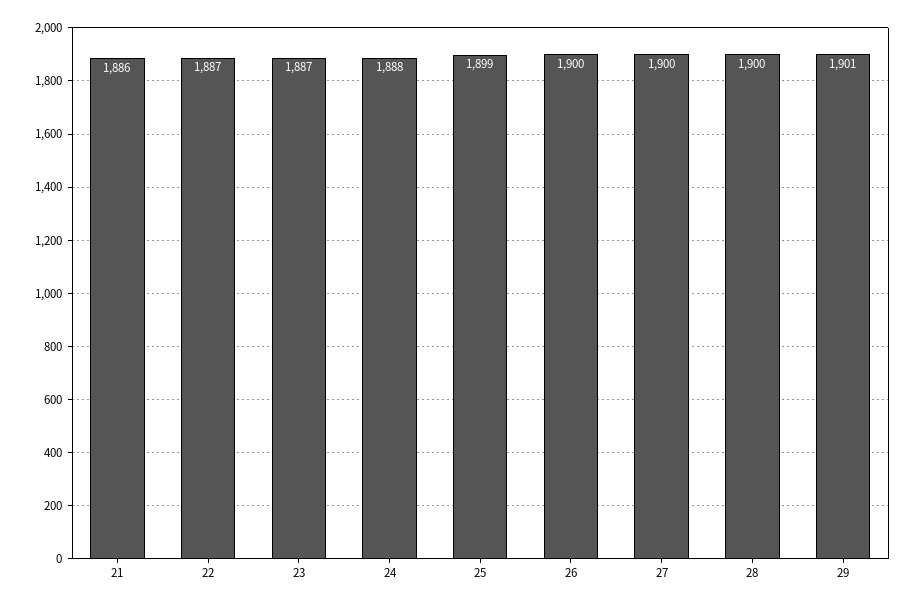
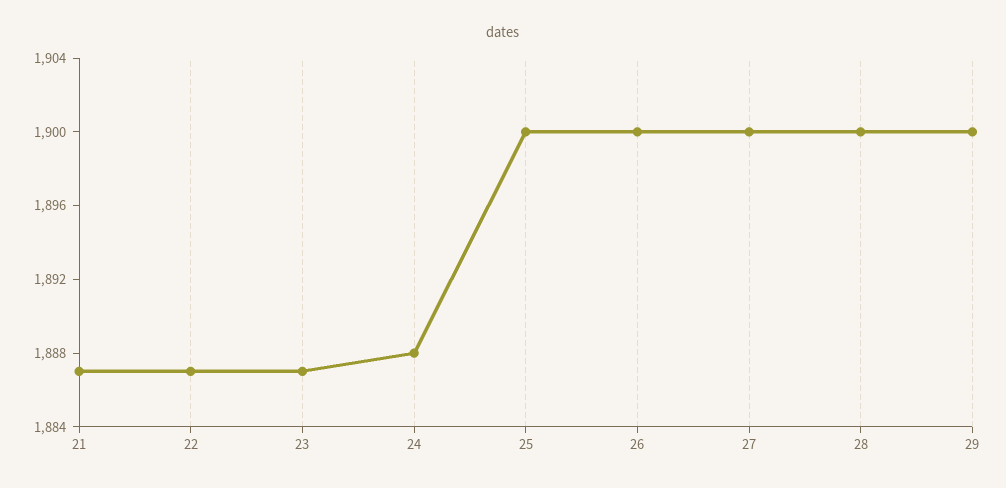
  {
-   "21": 1886,
+   "21": 1887,
    "22": 1887,
    "23": 1887,
    "24": 1888,
-   "25": 1899,
+   "25": 1900,
    "26": 1900,
    "27": 1900,
    "28": 1900,
-   "29": 1901
+   "29": 1900
  }

